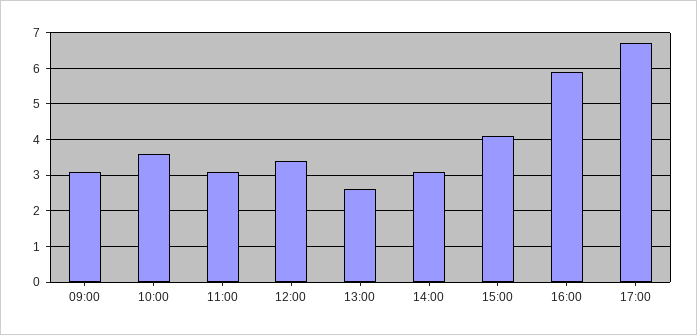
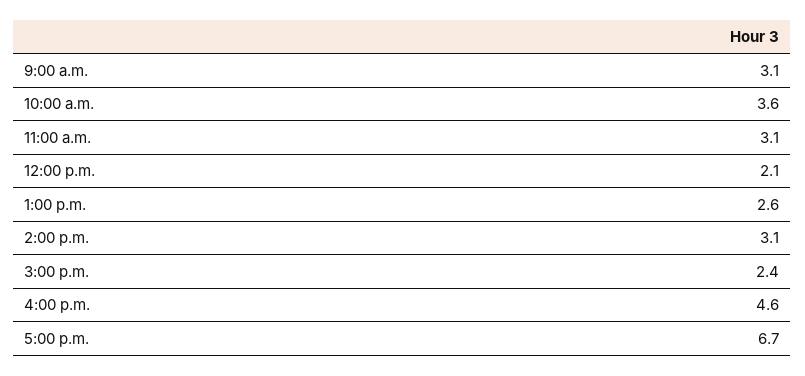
  {
    "09:00": 3.1,
    "10:00": 3.6,
    "11:00": 3.1,
-   "12:00": 3.5,
+   "12:00": 2.1,
    "13:00": 2.6,
    "14:00": 3.1,
-   "15:00": 4,
+   "15:00": 2.4,
-   "16:00": 6,
+   "16:00": 4.6,
    "17:00": 6.7
  }

